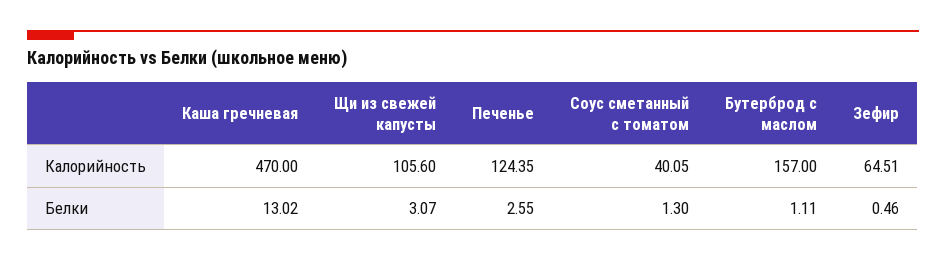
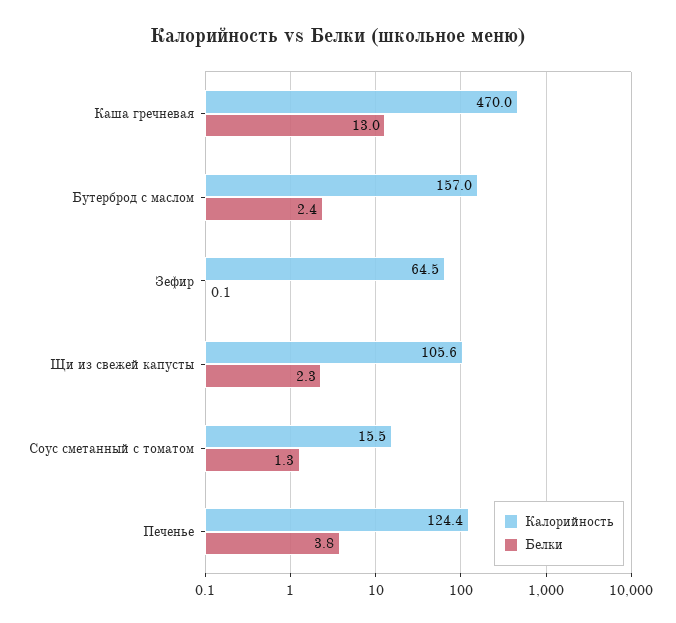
  {
    "Калорийность": {
      "Каша гречневая": 470,
      "Щи из свежей капусты": 105.6,
      "Печенье": 124.35,
-     "Соус сметанный с томатом": 40.05,
+     "Соус сметанный с томатом": 15.5,
      "Бутерброд с маслом": 157,
      "Зефир": 64.51
    },
    "Белки": {
      "Каша гречневая": 13.02,
-     "Щи из свежей капусты": 3.07,
+     "Щи из свежей капусты": 2.3,
-     "Печенье": 2.55,
+     "Печенье": 3.8,
      "Соус сметанный с томатом": 1.3,
-     "Бутерброд с маслом": 1.11,
+     "Бутерброд с маслом": 2.4,
-     "Зефир": 0.46
+     "Зефир": 0.1
    }
  }

